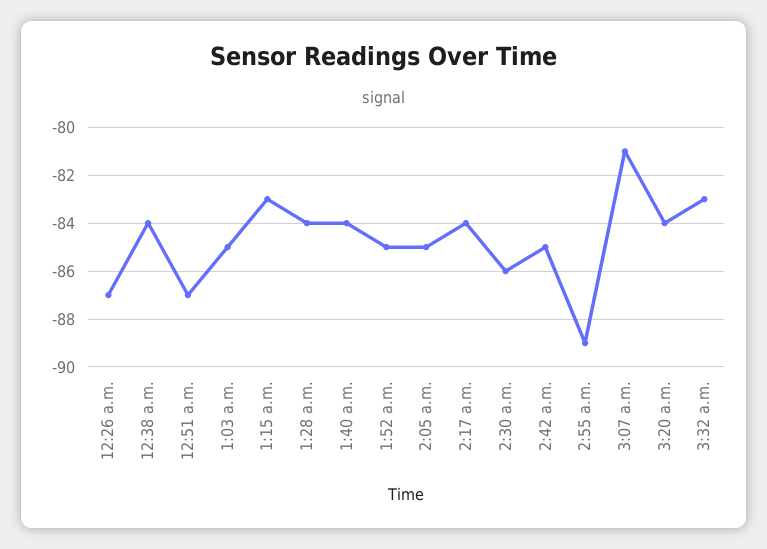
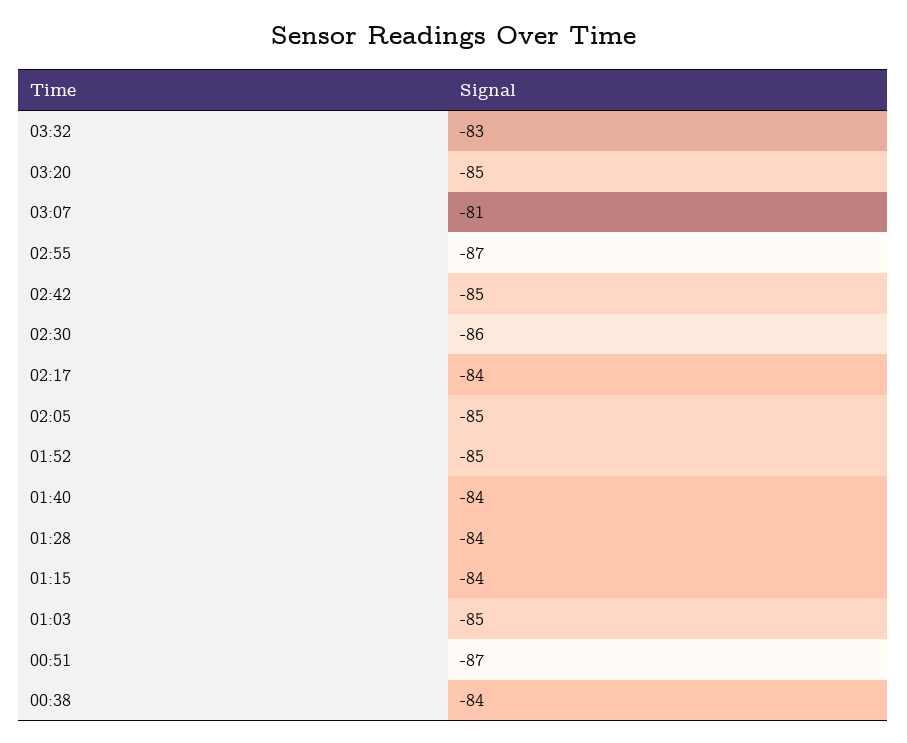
  {
-   "12:26 a.m.": -87,
    "12:38 a.m.": -84,
    "12:51 a.m.": -87,
    "1:03 a.m.": -85,
-   "1:15 a.m.": -83,
+   "1:15 a.m.": -84,
    "1:28 a.m.": -84,
    "1:40 a.m.": -84,
    "1:52 a.m.": -85,
    "2:05 a.m.": -85,
    "2:17 a.m.": -84,
    "2:30 a.m.": -86,
    "2:42 a.m.": -85,
-   "2:55 a.m.": -89,
+   "2:55 a.m.": -87,
    "3:07 a.m.": -81,
-   "3:20 a.m.": -84,
+   "3:20 a.m.": -85,
    "3:32 a.m.": -83
  }

